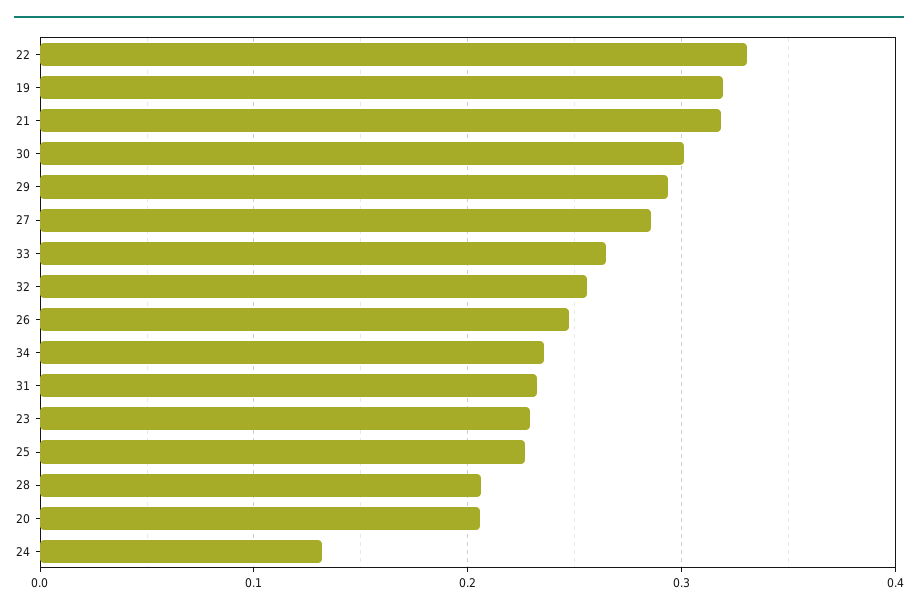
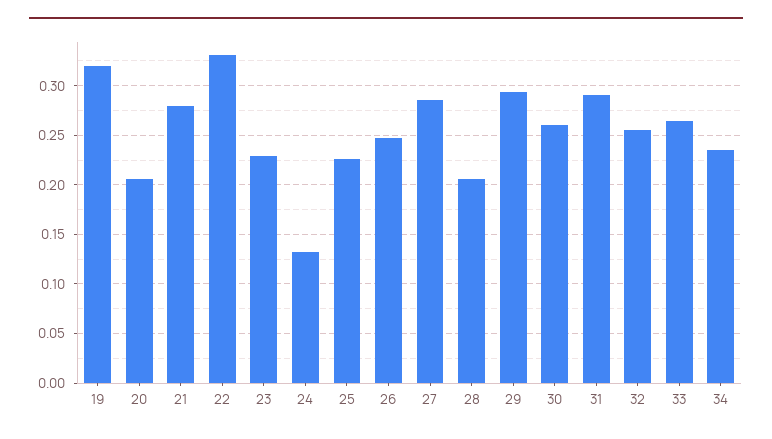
  {
    "22": 0.33,
    "19": 0.32,
-   "21": 0.32,
+   "21": 0.28,
-   "30": 0.3,
+   "30": 0.26,
    "29": 0.29,
    "27": 0.29,
    "33": 0.26,
    "32": 0.26,
    "26": 0.25,
    "34": 0.24,
-   "31": 0.23,
+   "31": 0.29,
    "23": 0.23,
    "25": 0.23,
    "28": 0.21,
    "20": 0.21,
    "24": 0.13
  }

